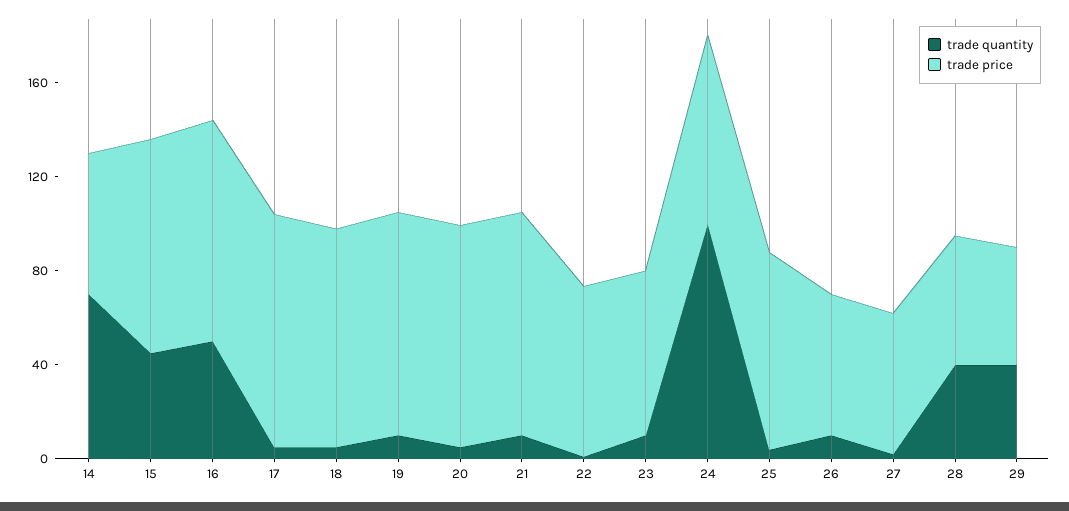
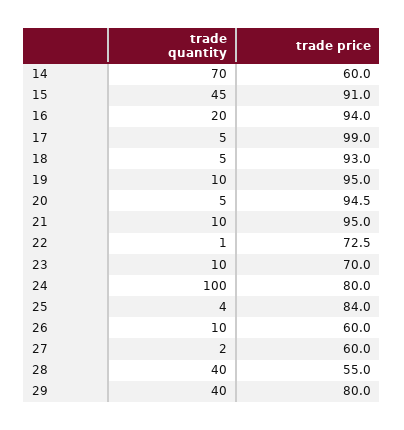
  {
    "trade quantity": {
      "14": 70,
      "15": 45,
-     "16": 50,
+     "16": 20,
      "17": 5,
      "18": 5,
      "19": 10,
      "20": 5,
      "21": 10,
      "22": 1,
      "23": 10,
      "24": 100,
      "25": 4,
      "26": 10,
      "27": 2,
      "28": 40,
      "29": 40
    },
    "trade price": {
      "14": 60,
      "15": 91,
      "16": 94,
      "17": 99,
      "18": 93,
      "19": 95,
      "20": 94.5,
      "21": 95,
      "22": 72.5,
      "23": 70,
      "24": 80,
      "25": 84,
      "26": 60,
      "27": 60,
      "28": 55,
-     "29": 50
+     "29": 80
    }
  }

